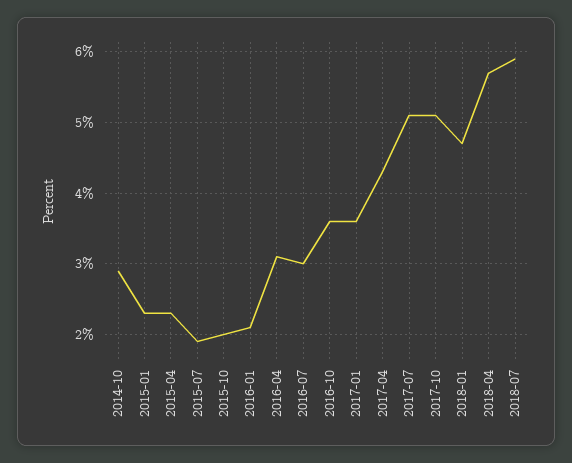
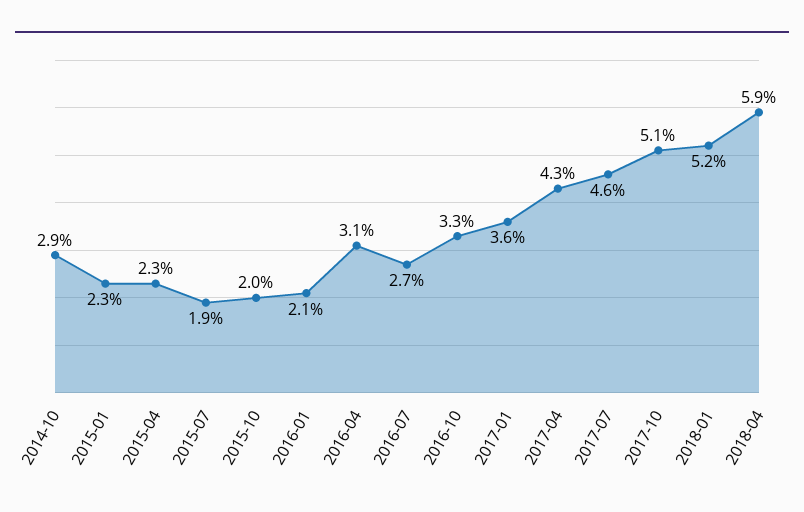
  {
    "2014-10": 2.9,
    "2015-01": 2.3,
    "2015-04": 2.3,
    "2015-07": 1.9,
    "2015-10": 2,
    "2016-01": 2.1,
    "2016-04": 3.1,
-   "2016-07": 3,
+   "2016-07": 2.7,
-   "2016-10": 3.6,
+   "2016-10": 3.3,
    "2017-01": 3.6,
    "2017-04": 4.3,
-   "2017-07": 5.1,
+   "2017-07": 4.6,
    "2017-10": 5.1,
-   "2018-01": 4.7,
+   "2018-01": 5.2,
-   "2018-04": 5.7,
+   "2018-04": 5.9
-   "2018-07": 5.9
  }

